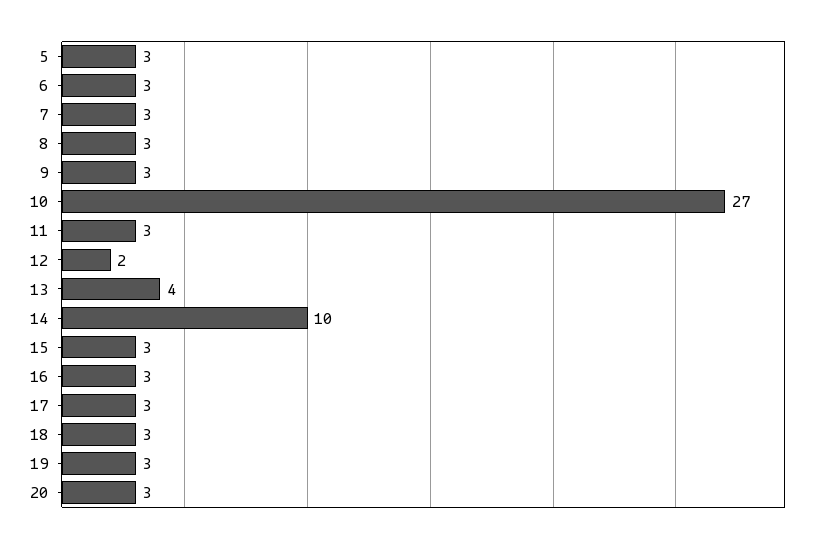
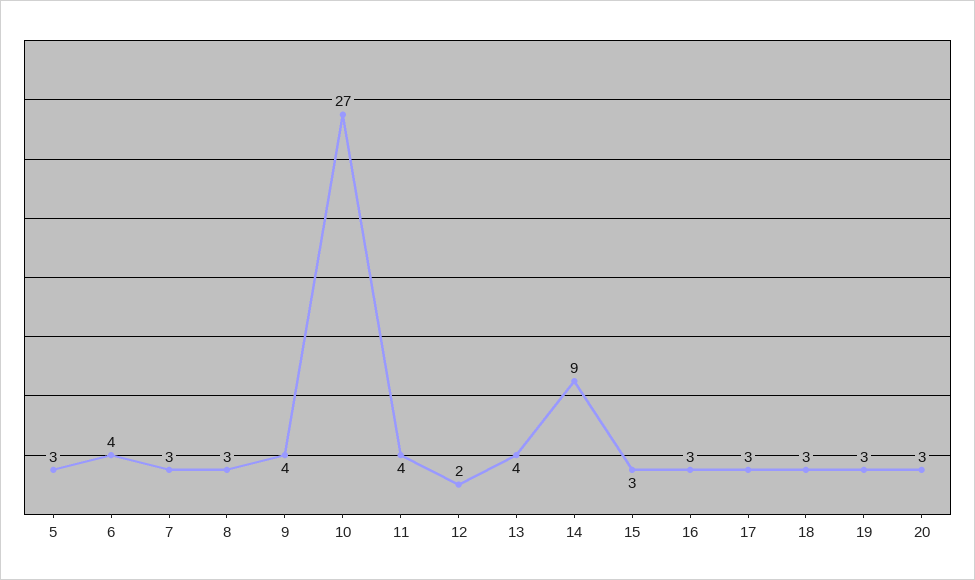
  {
    "5": 3,
-   "6": 3,
+   "6": 4,
    "7": 3,
    "8": 3,
-   "9": 3,
+   "9": 4,
    "10": 27,
-   "11": 3,
+   "11": 4,
    "12": 2,
    "13": 4,
-   "14": 10,
+   "14": 9,
    "15": 3,
    "16": 3,
    "17": 3,
    "18": 3,
    "19": 3,
    "20": 3
  }

